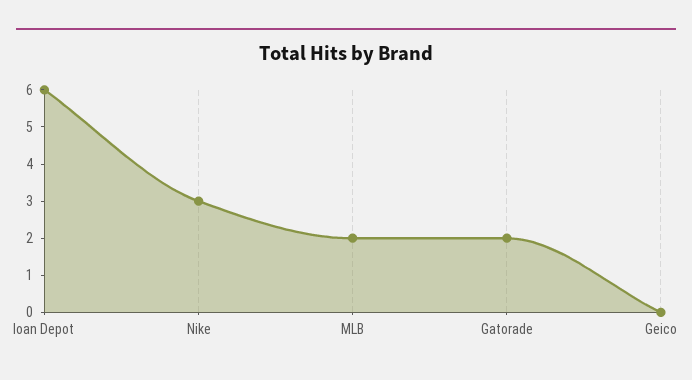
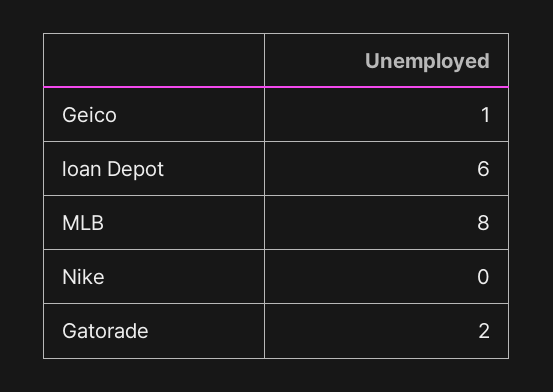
  {
    "loan Depot": 6,
-   "Nike": 3,
+   "Nike": 0,
-   "MLB": 2,
+   "MLB": 8,
    "Gatorade": 2,
-   "Geico": 0
+   "Geico": 1
  }

